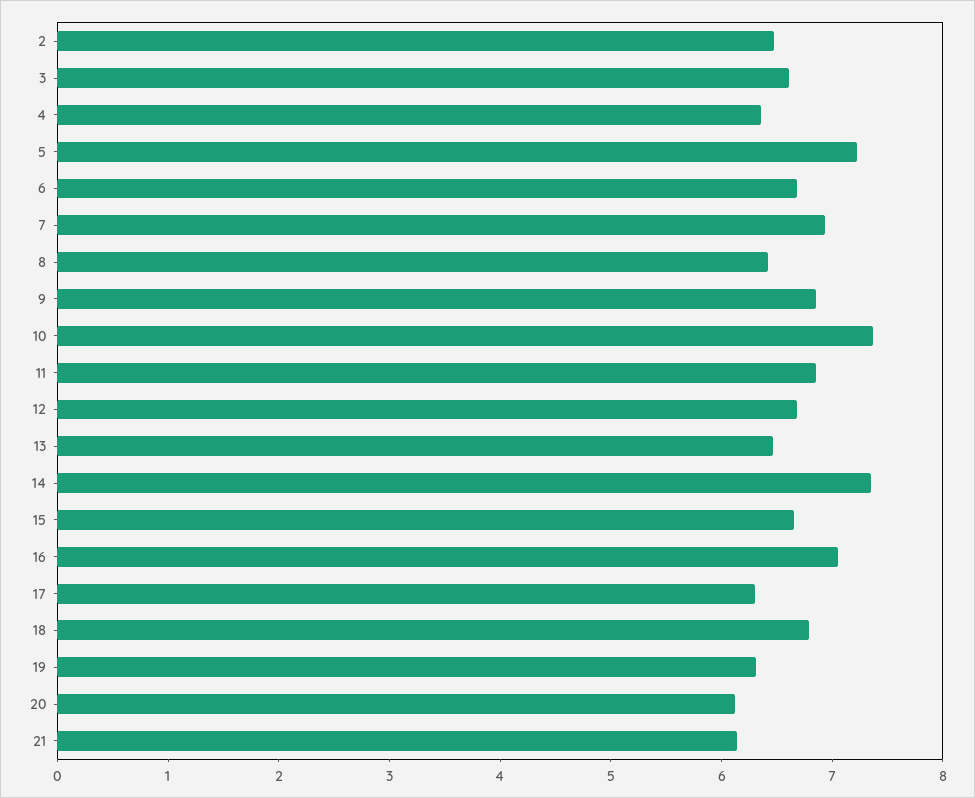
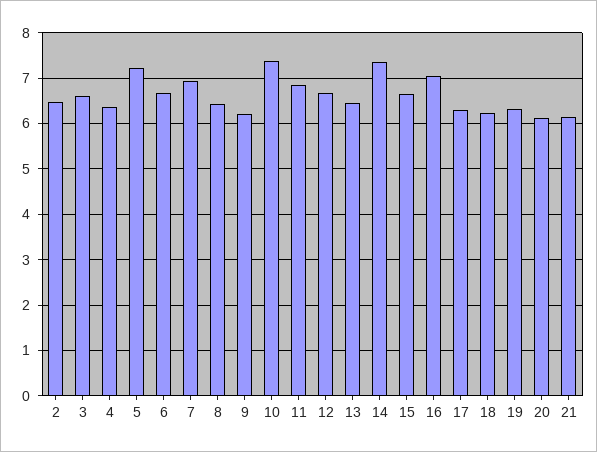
  {
    "2": 6.4,
    "3": 6.6,
    "4": 6.4,
    "5": 7.2,
    "6": 6.6,
    "7": 7,
    "8": 6.4,
-   "9": 6.8,
+   "9": 6.2,
    "10": 7.4,
    "11": 6.8,
    "12": 6.6,
    "13": 6.4,
    "14": 7.4,
    "15": 6.6,
    "16": 7,
    "17": 6.4,
-   "18": 6.8,
+   "18": 6.2,
    "19": 6.4,
    "20": 6.2,
    "21": 6.2
  }

